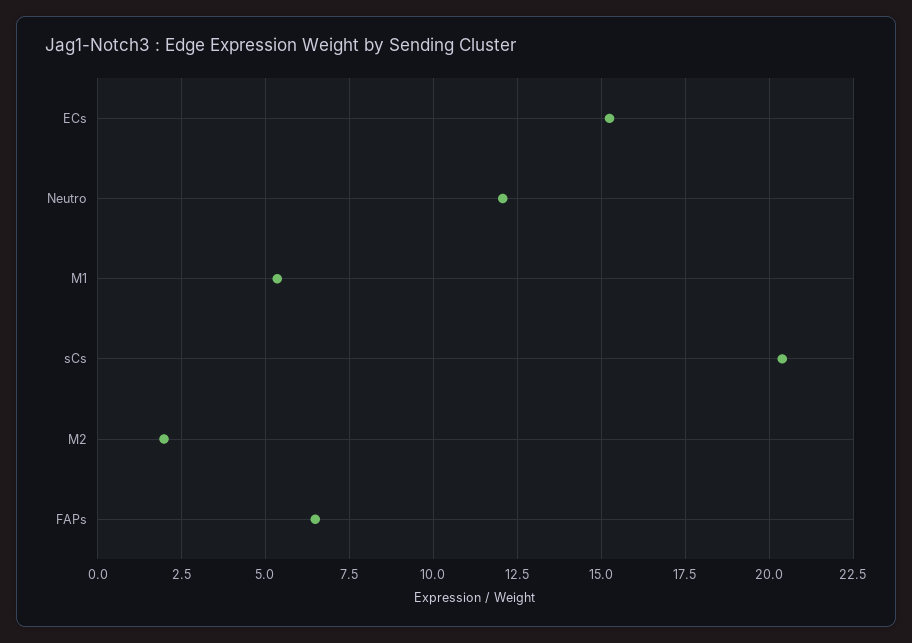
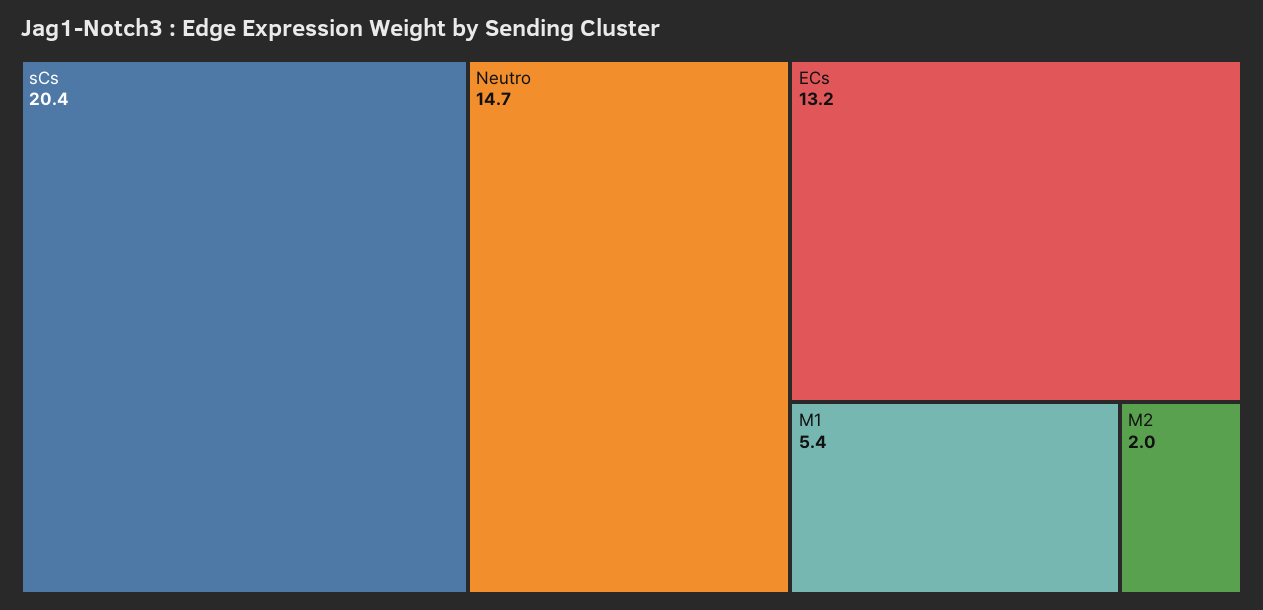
  {
-   "ECs": 15.25,
+   "ECs": 13.2,
-   "Neutro": 12,
+   "Neutro": 14.7,
    "M1": 5.4,
    "sCs": 20.4,
-   "M2": 2,
+   "M2": 2
-   "FAPs": 6.5
  }

